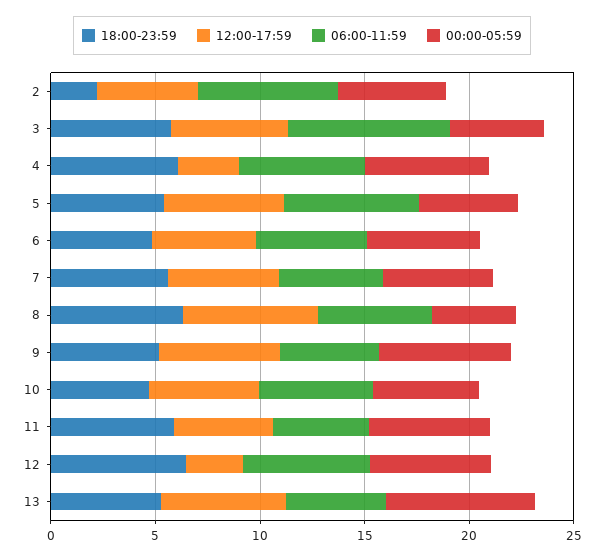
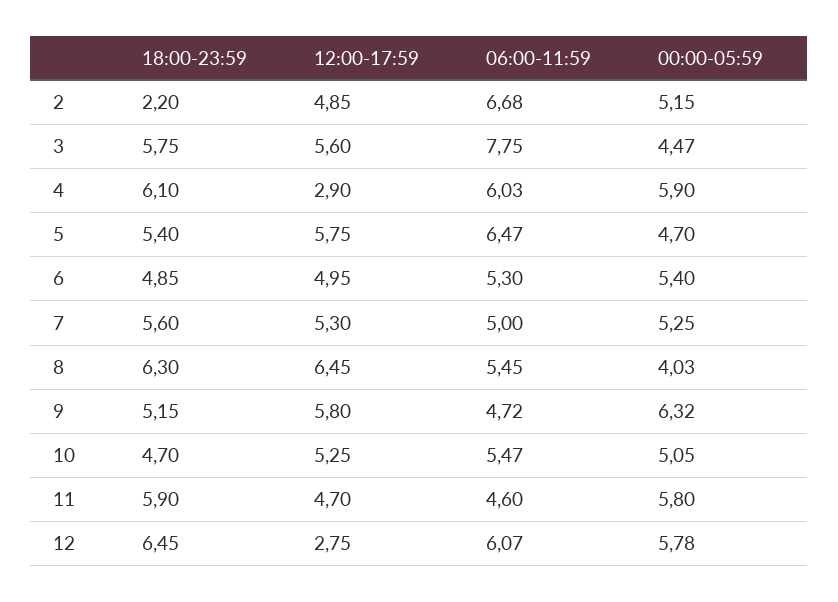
  {
    "18:00-23:59": {
      "2": 2.2,
      "3": 5.75,
      "4": 6.1,
      "5": 5.4,
      "6": 4.85,
      "7": 5.6,
      "8": 6.3,
      "9": 5.15,
      "10": 4.7,
      "11": 5.9,
-     "12": 6.45,
+     "12": 6.45
-     "13": 5
    },
    "12:00-17:59": {
      "2": 4.85,
      "3": 5.6,
      "4": 2.9,
      "5": 5.75,
      "6": 4.95,
      "7": 5.3,
      "8": 6.45,
      "9": 5.8,
      "10": 5.25,
      "11": 4.7,
-     "12": 2.75,
+     "12": 2.75
-     "13": 6
    },
    "06:00-11:59": {
      "2": 6.68,
      "3": 7.75,
      "4": 6.03,
      "5": 6.47,
      "6": 5.3,
      "7": 5,
      "8": 5.45,
      "9": 4.72,
      "10": 5.47,
      "11": 4.6,
-     "12": 6.07,
+     "12": 6.07
-     "13": 5
    },
    "00:00-05:59": {
      "2": 5.15,
      "3": 4.47,
      "4": 5.9,
      "5": 4.7,
      "6": 5.4,
      "7": 5.25,
      "8": 4.03,
      "9": 6.32,
      "10": 5.05,
      "11": 5.8,
-     "12": 5.78,
+     "12": 5.78
-     "13": 7
    }
  }

